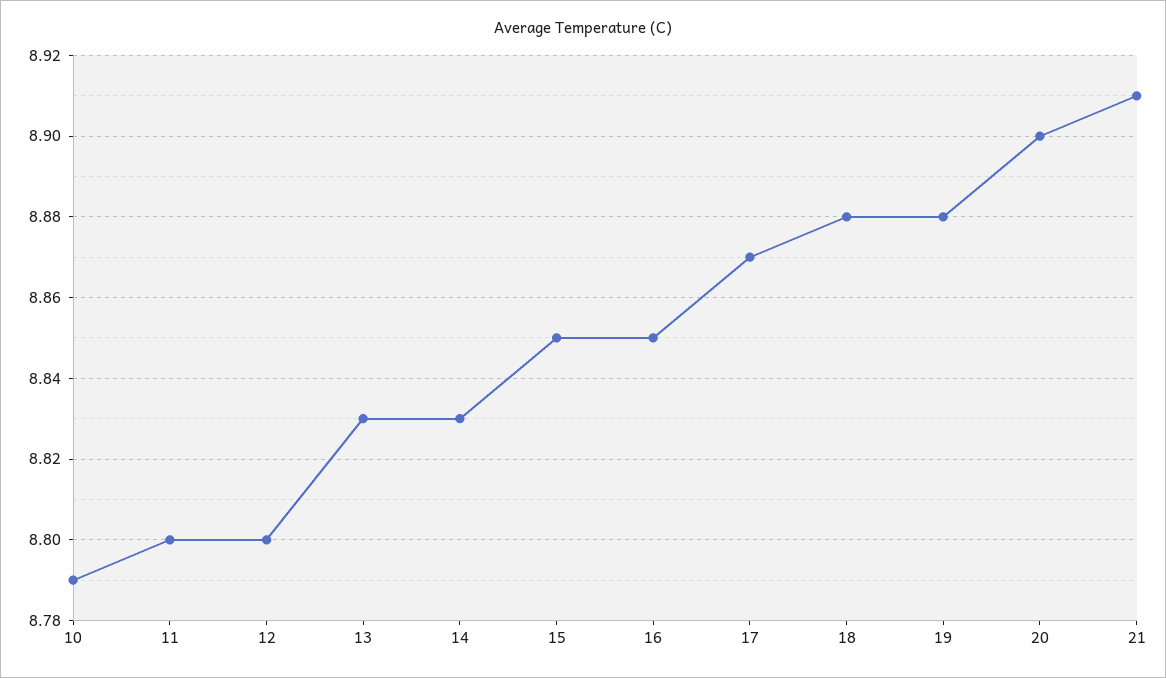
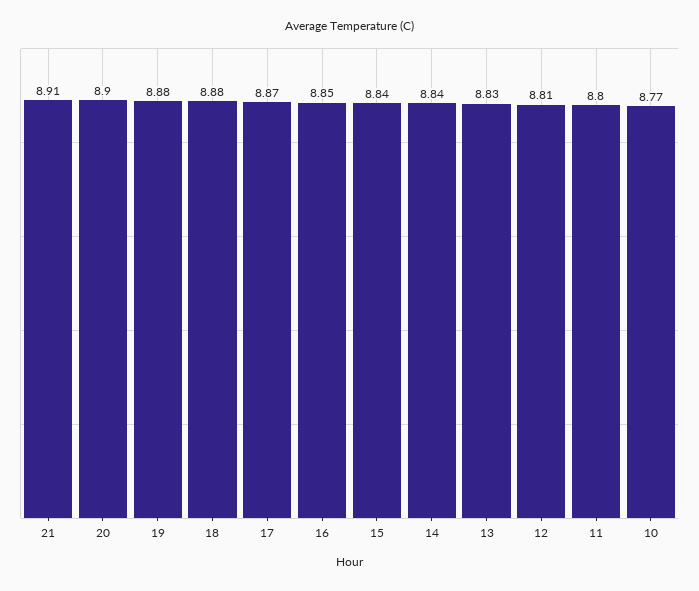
  {
-   "10": 8.79,
+   "10": 8.77,
    "11": 8.8,
-   "12": 8.8,
+   "12": 8.81,
    "13": 8.83,
-   "14": 8.83,
+   "14": 8.84,
-   "15": 8.85,
+   "15": 8.84,
    "16": 8.85,
    "17": 8.87,
    "18": 8.88,
    "19": 8.88,
    "20": 8.9,
    "21": 8.91
  }

